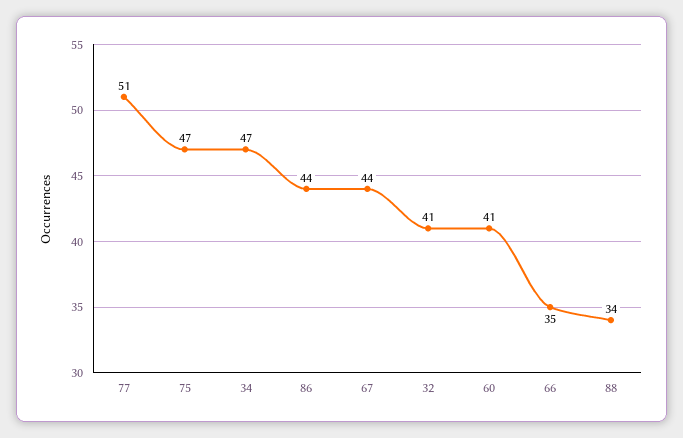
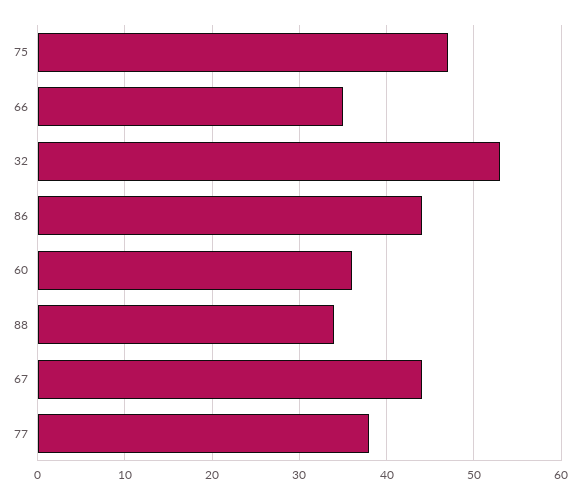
  {
-   "77": 51,
+   "77": 38,
    "75": 47,
-   "34": 47,
    "86": 44,
    "67": 44,
-   "32": 41,
+   "32": 53,
-   "60": 41,
+   "60": 36,
    "66": 35,
    "88": 34
  }

